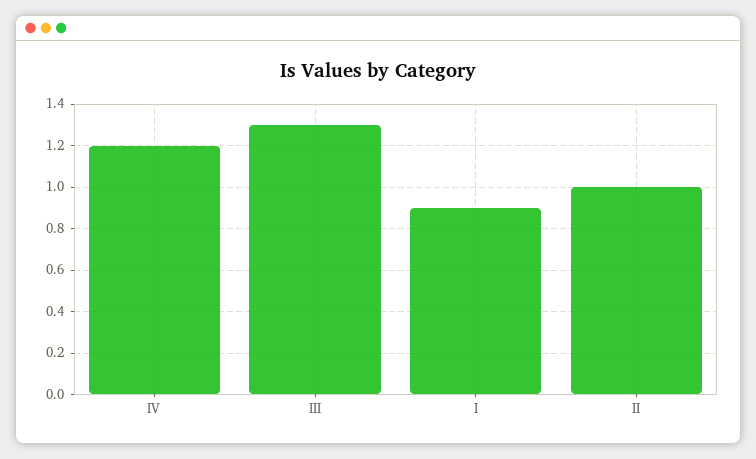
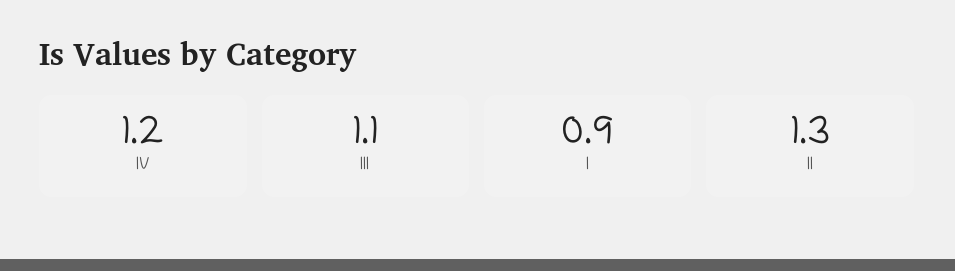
  {
    "IV": 1.2,
-   "III": 1.3,
+   "III": 1.1,
    "I": 0.9,
-   "II": 1
+   "II": 1.3
  }

